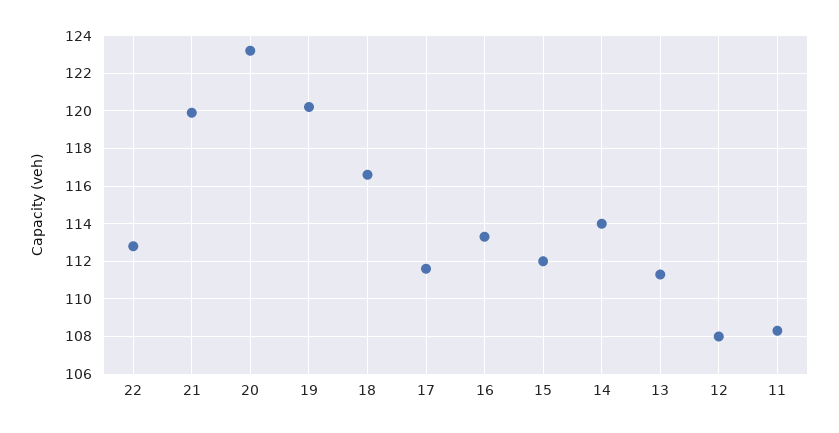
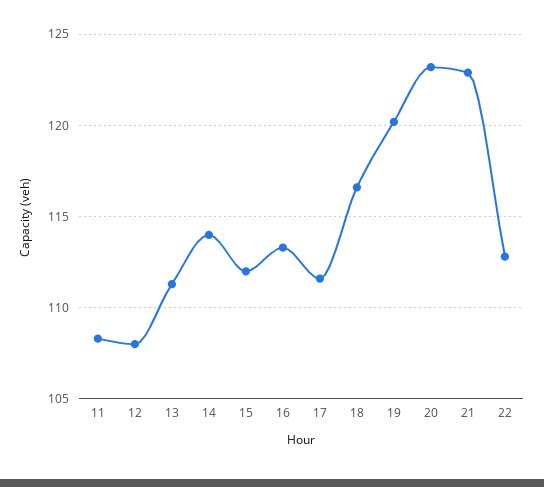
  {
    "22": 113,
-   "21": 120,
+   "21": 123,
    "20": 123,
    "19": 120,
    "18": 116.5,
    "17": 111.5,
    "16": 113.5,
    "15": 112,
    "14": 114,
    "13": 111.5,
    "12": 108,
    "11": 108.5
  }

